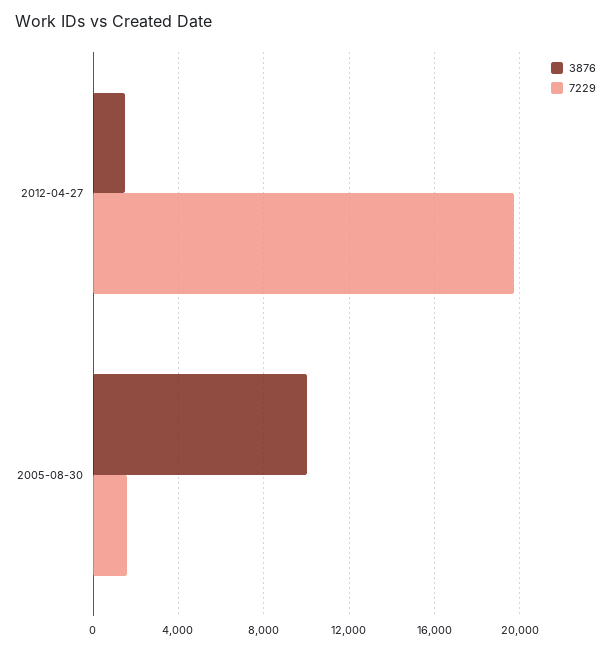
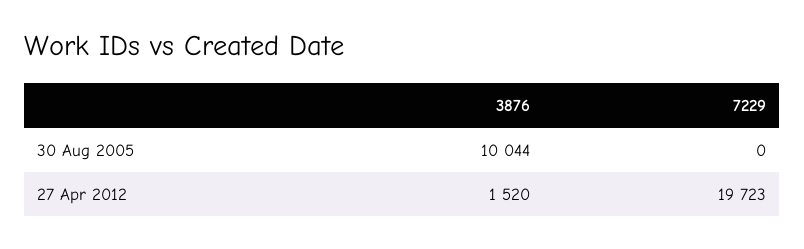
  {
    "3876": {
      "2012-04-27": 1520,
      "2005-08-30": 10044
    },
    "7229": {
      "2012-04-27": 19723,
-     "2005-08-30": 1500
+     "2005-08-30": 0
    }
  }

